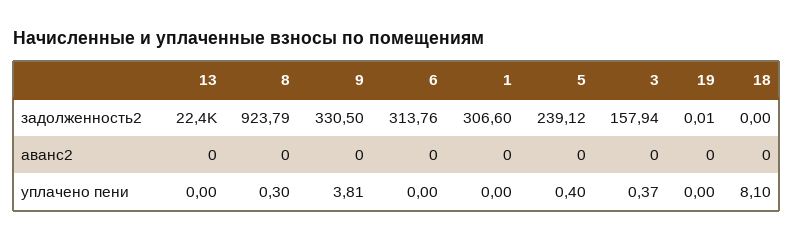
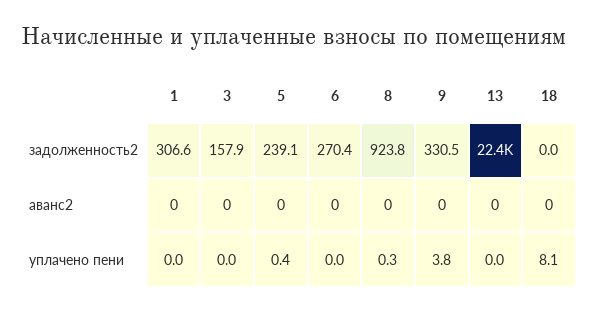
  {
    "13": {
      "задолженность2": 22400,
      "аванс2": 0,
      "уплачено пени": 0
    },
    "8": {
      "задолженность2": 923.79,
      "аванс2": 0,
      "уплачено пени": 0.3
    },
    "9": {
      "задолженность2": 330.5,
      "аванс2": 0,
      "уплачено пени": 3.81
    },
    "6": {
-     "задолженность2": 313.76,
+     "задолженность2": 270.4,
      "аванс2": 0,
      "уплачено пени": 0
    },
    "1": {
      "задолженность2": 306.6,
      "аванс2": 0,
      "уплачено пени": 0
    },
    "5": {
      "задолженность2": 239.12,
      "аванс2": 0,
      "уплачено пени": 0.4
    },
    "3": {
      "задолженность2": 157.94,
      "аванс2": 0,
-     "уплачено пени": 0.37
+     "уплачено пени": 0
    },
-   "19": {
-     "задолженность2": 0.01,
-     "аванс2": 0,
-     "уплачено пени": 0
-   },
    "18": {
      "задолженность2": 0,
      "аванс2": 0,
      "уплачено пени": 8.1
    }
  }

